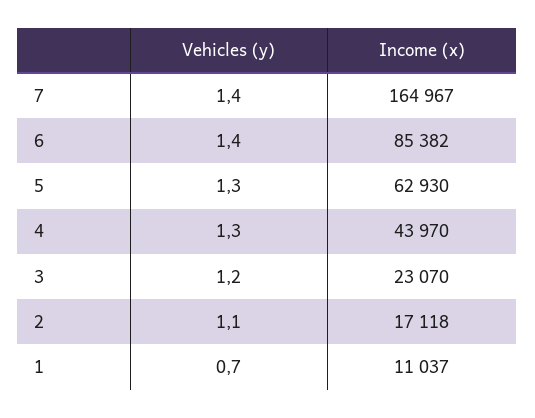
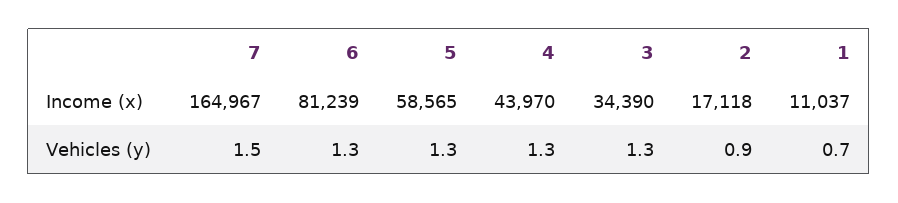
  {
    "Vehicles (y)": {
-     "7": 1.4,
+     "7": 1.5,
-     "6": 1.4,
+     "6": 1.3,
      "5": 1.3,
      "4": 1.3,
-     "3": 1.2,
+     "3": 1.3,
-     "2": 1.1,
+     "2": 0.9,
      "1": 0.7
    },
    "Income (x)": {
      "7": 164967,
-     "6": 85382,
+     "6": 81239,
-     "5": 62930,
+     "5": 58565,
      "4": 43970,
-     "3": 23070,
+     "3": 34390,
      "2": 17118,
      "1": 11037
    }
  }

